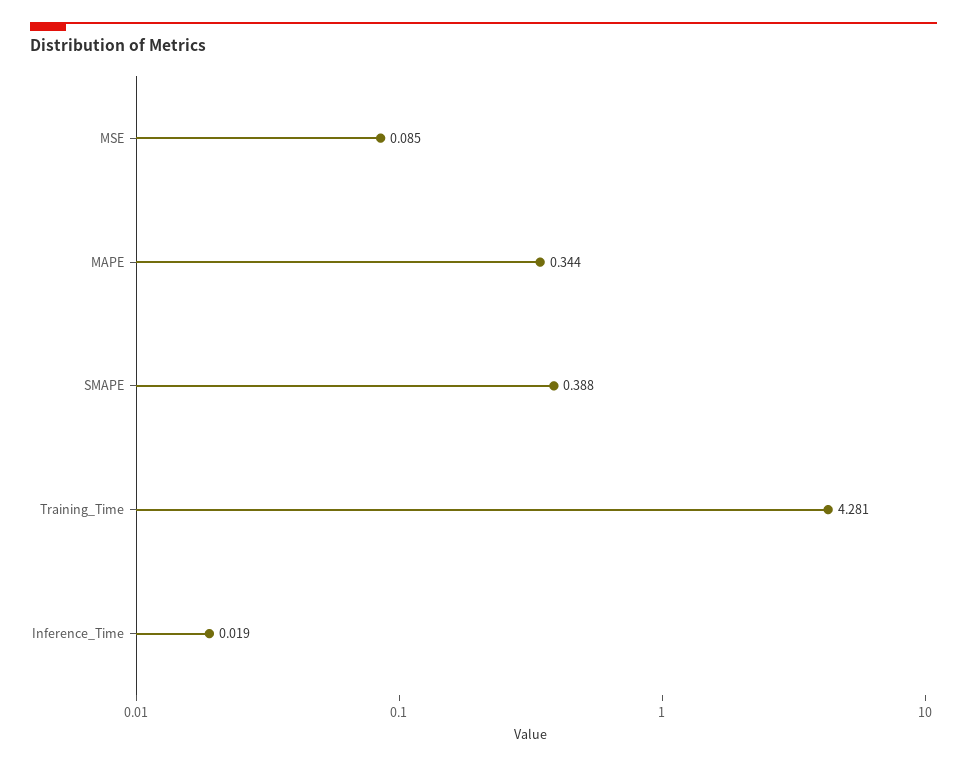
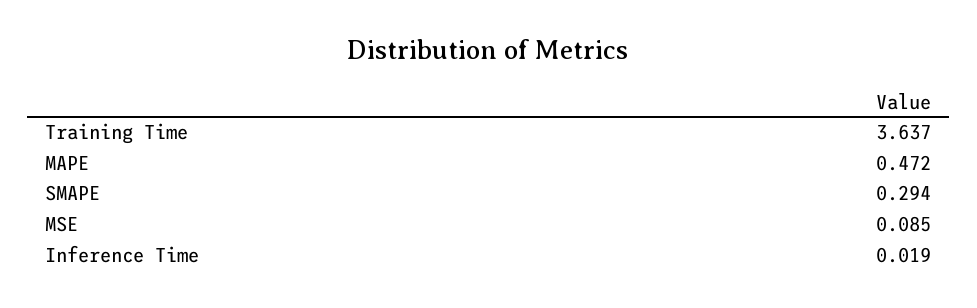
  {
    "MSE": 0.085,
-   "MAPE": 0.344,
+   "MAPE": 0.472,
-   "SMAPE": 0.388,
+   "SMAPE": 0.294,
-   "Training_Time": 4.281,
+   "Training_Time": 3.637,
    "Inference_Time": 0.019
  }

